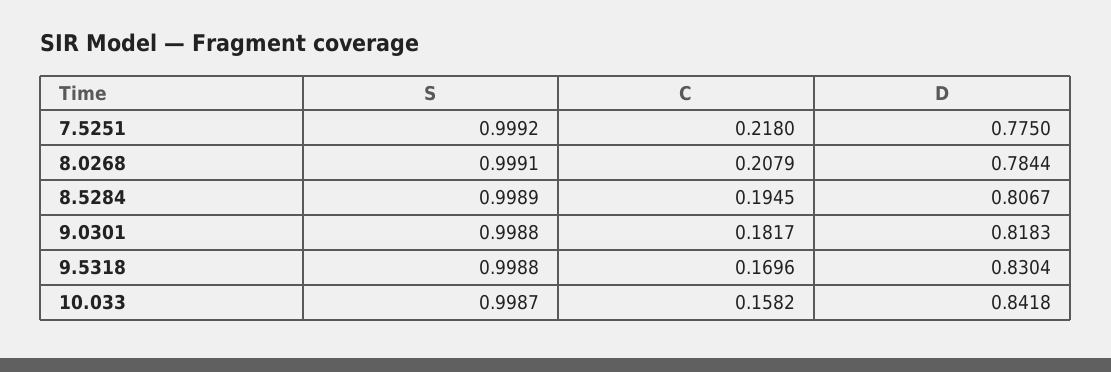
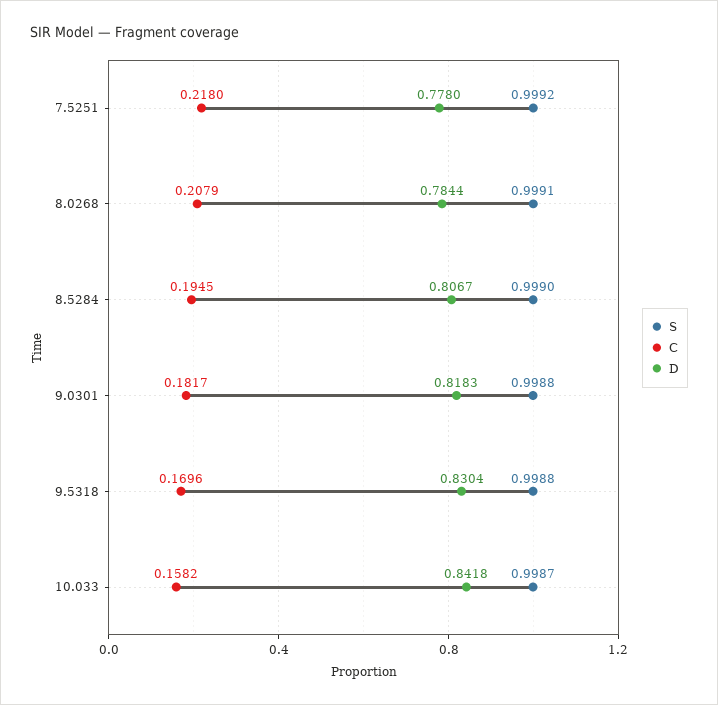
  {
    "S": {
      "7.5251": 0.9992,
      "8.0268": 0.9991,
-     "8.5284": 0.9989,
+     "8.5284": 0.999,
      "9.0301": 0.9988,
      "9.5318": 0.9988,
      "10.033": 0.9987
    },
    "C": {
      "7.5251": 0.218,
      "8.0268": 0.2079,
      "8.5284": 0.1945,
      "9.0301": 0.1817,
      "9.5318": 0.1696,
      "10.033": 0.1582
    },
    "D": {
-     "7.5251": 0.775,
+     "7.5251": 0.778,
      "8.0268": 0.7844,
      "8.5284": 0.8067,
      "9.0301": 0.8183,
      "9.5318": 0.8304,
      "10.033": 0.8418
    }
  }

